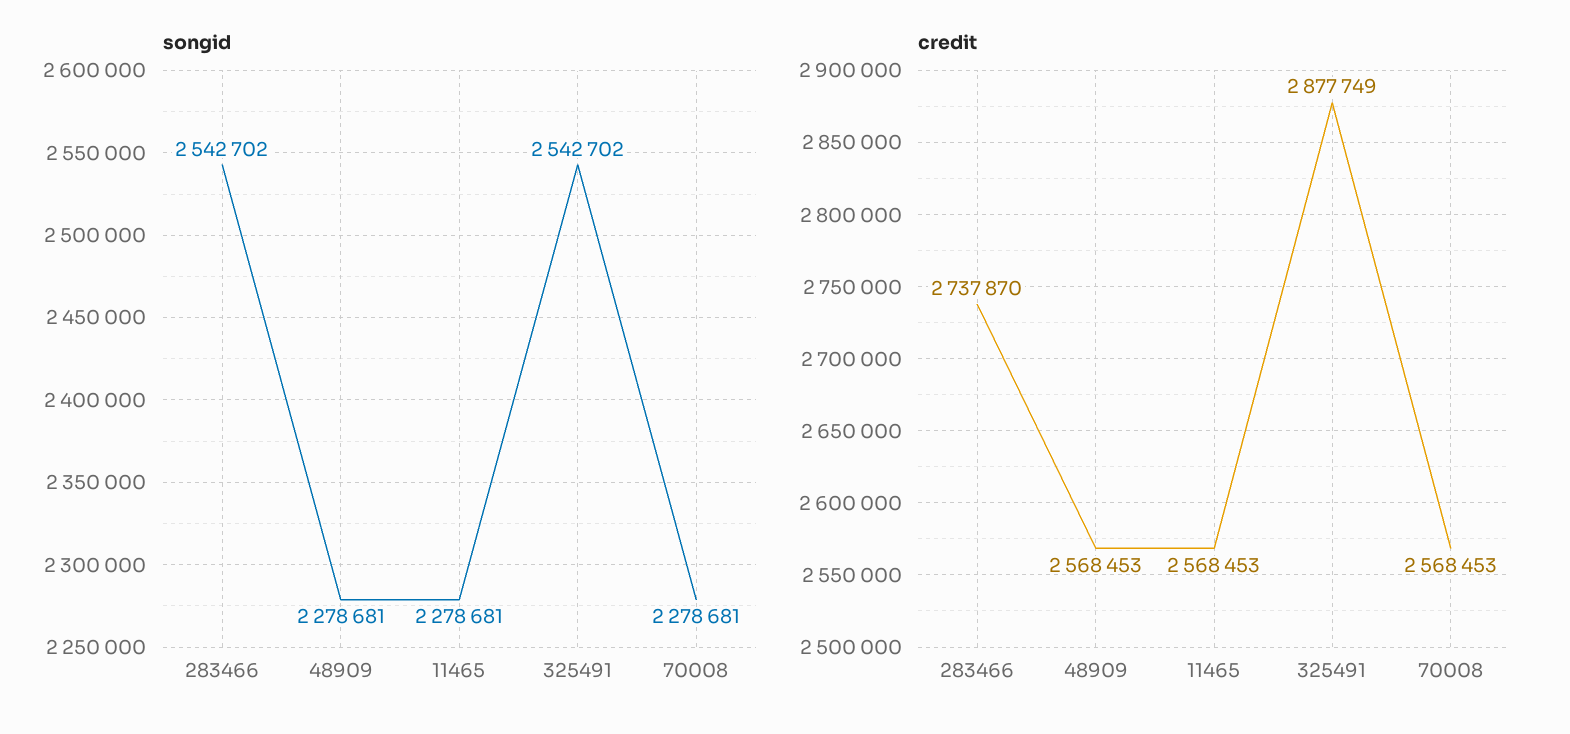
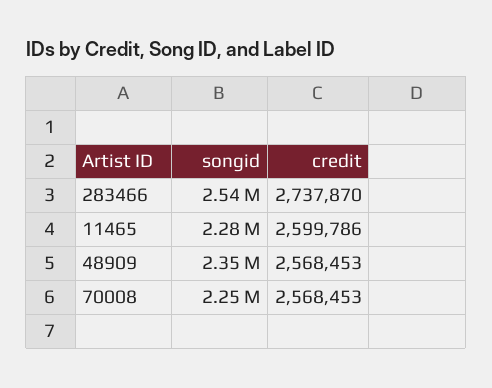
  {
    "songid": {
      "283466": 2542702,
-     "48909": 2278681,
+     "48909": 2350000,
      "11465": 2278681,
-     "325491": 2542702,
-     "70008": 2278681
+     "70008": 2250000
    },
    "credit": {
      "283466": 2737870,
      "48909": 2568453,
-     "11465": 2568453,
+     "11465": 2599786,
-     "325491": 2877749,
      "70008": 2568453
    }
  }

